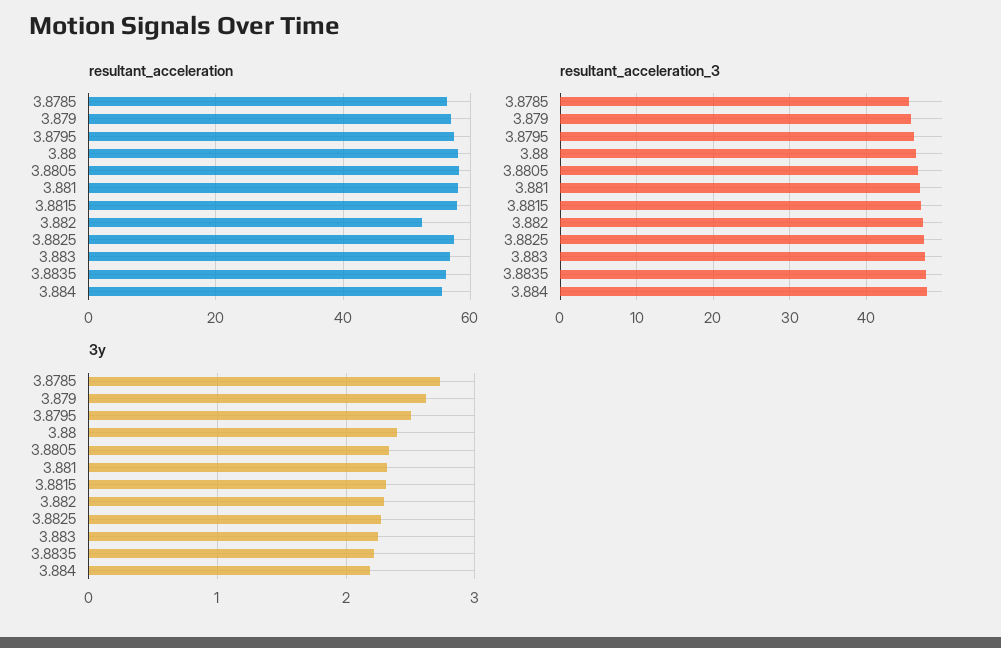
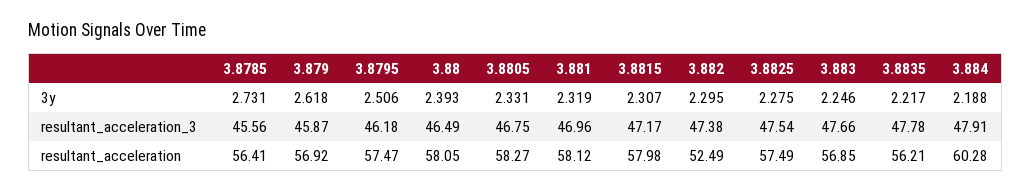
  {
    "resultant_acceleration": {
      "3.8785": 56.41,
      "3.879": 56.92,
      "3.8795": 57.47,
      "3.88": 58.05,
      "3.8805": 58.27,
      "3.881": 58.12,
      "3.8815": 57.98,
      "3.882": 52.49,
      "3.8825": 57.49,
      "3.883": 56.85,
      "3.8835": 56.21,
-     "3.884": 56
+     "3.884": 60.28
    },
    "resultant_acceleration_3": {
      "3.8785": 45.56,
      "3.879": 45.87,
      "3.8795": 46.18,
      "3.88": 46.49,
      "3.8805": 46.75,
      "3.881": 46.96,
      "3.8815": 47.17,
      "3.882": 47.38,
      "3.8825": 47.54,
      "3.883": 47.66,
      "3.8835": 47.78,
      "3.884": 47.91
    },
    "3y": {
      "3.8785": 2.731,
      "3.879": 2.618,
      "3.8795": 2.506,
      "3.88": 2.393,
      "3.8805": 2.331,
      "3.881": 2.319,
      "3.8815": 2.307,
      "3.882": 2.295,
      "3.8825": 2.275,
      "3.883": 2.246,
      "3.8835": 2.217,
      "3.884": 2.188
    }
  }

